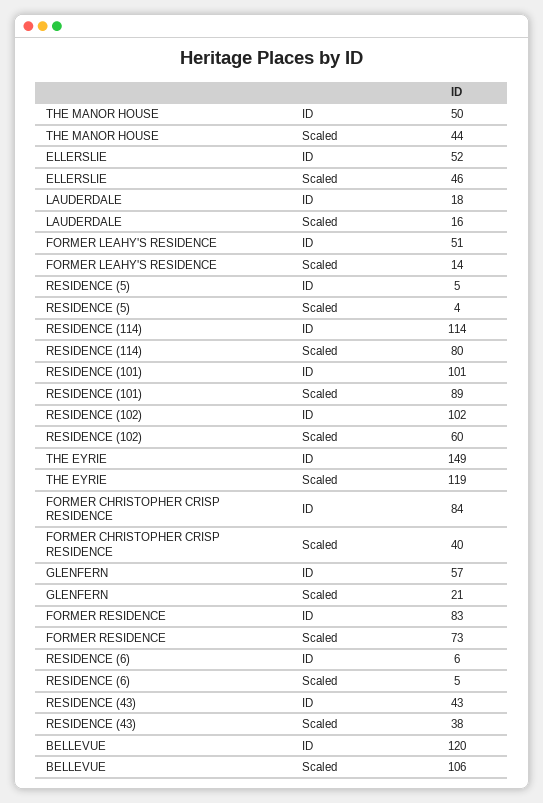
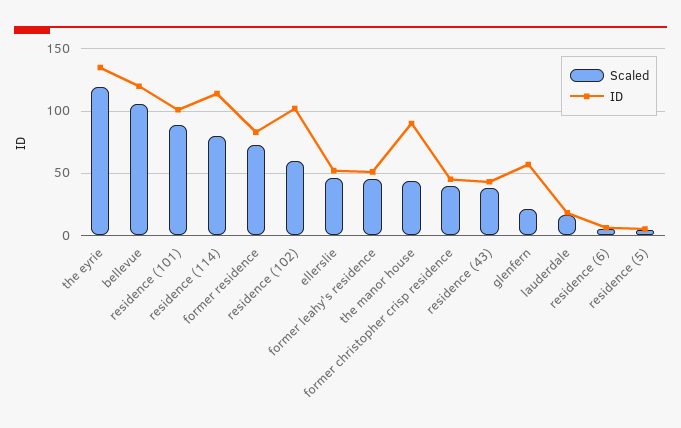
  {
    "ID": {
-     "THE MANOR HOUSE": 50,
+     "THE MANOR HOUSE": 90,
      "ELLERSLIE": 52,
      "LAUDERDALE": 18,
      "FORMER LEAHY'S RESIDENCE": 51,
      "RESIDENCE (5)": 5,
      "RESIDENCE (114)": 114,
      "RESIDENCE (101)": 101,
      "RESIDENCE (102)": 102,
-     "THE EYRIE": 149,
+     "THE EYRIE": 135,
-     "FORMER CHRISTOPHER CRISP RESIDENCE": 84,
+     "FORMER CHRISTOPHER CRISP RESIDENCE": 45,
      "GLENFERN": 57,
      "FORMER RESIDENCE": 83,
      "RESIDENCE (6)": 6,
      "RESIDENCE (43)": 43,
      "BELLEVUE": 120
    },
    "Scaled": {
      "THE MANOR HOUSE": 44,
      "ELLERSLIE": 46,
      "LAUDERDALE": 16,
-     "FORMER LEAHY'S RESIDENCE": 14,
+     "FORMER LEAHY'S RESIDENCE": 45,
      "RESIDENCE (5)": 4,
      "RESIDENCE (114)": 80,
      "RESIDENCE (101)": 89,
      "RESIDENCE (102)": 60,
      "THE EYRIE": 119,
      "FORMER CHRISTOPHER CRISP RESIDENCE": 40,
      "GLENFERN": 21,
      "FORMER RESIDENCE": 73,
      "RESIDENCE (6)": 5,
      "RESIDENCE (43)": 38,
      "BELLEVUE": 106
    }
  }

